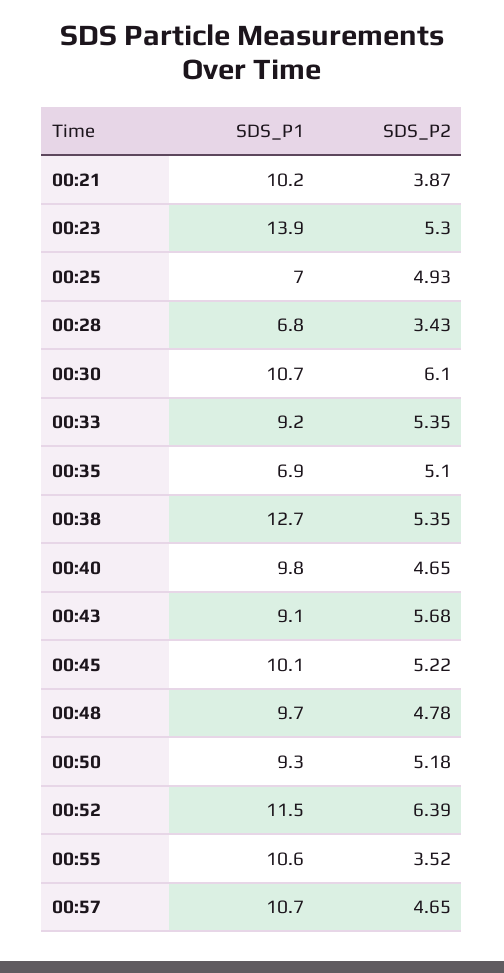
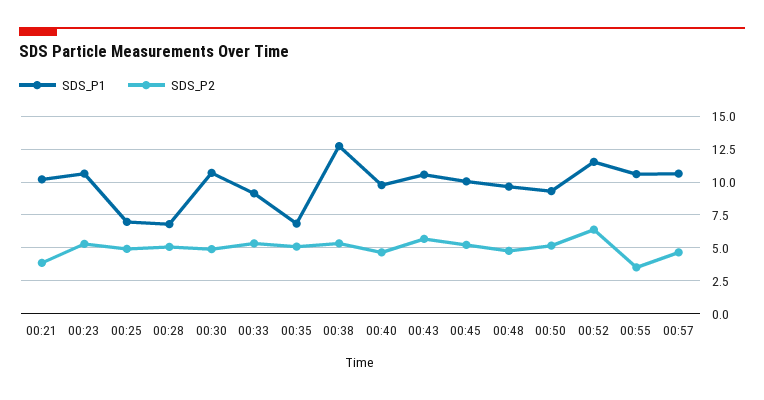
  {
    "SDS_P1": {
      "00:21": 10.2,
-     "00:23": 13.9,
+     "00:23": 10.5,
      "00:25": 7,
      "00:28": 6.8,
      "00:30": 10.7,
      "00:33": 9.2,
      "00:35": 6.9,
      "00:38": 12.7,
      "00:40": 9.8,
-     "00:43": 9.1,
+     "00:43": 10.5,
      "00:45": 10.1,
      "00:48": 9.7,
      "00:50": 9.3,
      "00:52": 11.5,
      "00:55": 10.6,
      "00:57": 10.7
    },
    "SDS_P2": {
      "00:21": 3.87,
      "00:23": 5.3,
      "00:25": 4.93,
-     "00:28": 3.43,
+     "00:28": 5,
-     "00:30": 6.1,
+     "00:30": 5,
      "00:33": 5.35,
      "00:35": 5.1,
      "00:38": 5.35,
      "00:40": 4.65,
      "00:43": 5.68,
      "00:45": 5.22,
      "00:48": 4.78,
      "00:50": 5.18,
      "00:52": 6.39,
      "00:55": 3.52,
      "00:57": 4.65
    }
  }

